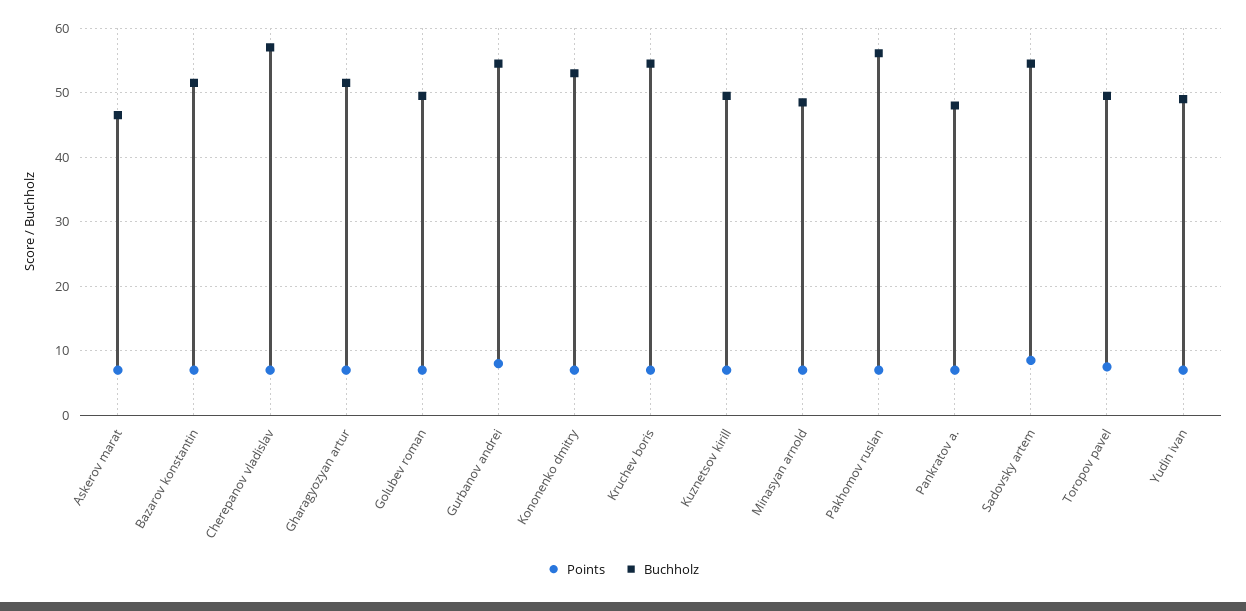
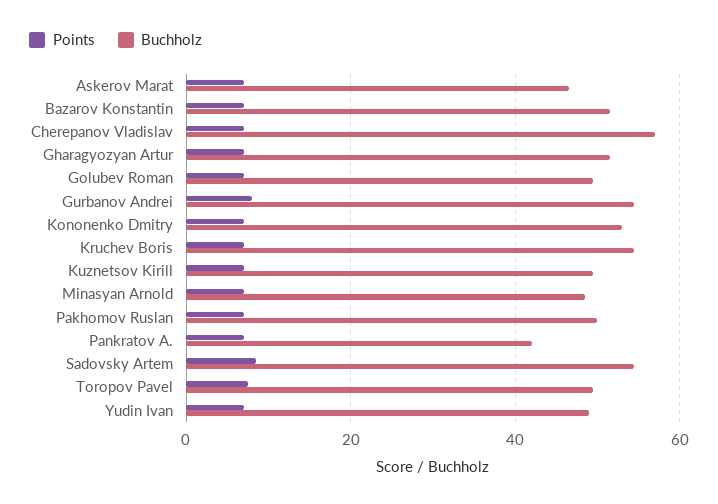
  {
    "Points": {
      "Askerov marat": 7,
      "Bazarov konstantin": 7,
      "Cherepanov vladislav": 7,
      "Gharagyozyan artur": 7,
      "Golubev roman": 7,
      "Gurbanov andrei": 8,
      "Kononenko dmitry": 7,
      "Kruchev boris": 7,
      "Kuznetsov kirill": 7,
      "Minasyan arnold": 7,
      "Pakhomov ruslan": 7,
      "Pankratov a.": 7,
      "Sadovsky artem": 9,
      "Toropov pavel": 8,
      "Yudin ivan": 7
    },
    "Buchholz": {
      "Askerov marat": 47,
      "Bazarov konstantin": 52,
      "Cherepanov vladislav": 57,
      "Gharagyozyan artur": 52,
      "Golubev roman": 50,
      "Gurbanov andrei": 55,
      "Kononenko dmitry": 53,
      "Kruchev boris": 55,
      "Kuznetsov kirill": 50,
      "Minasyan arnold": 49,
-     "Pakhomov ruslan": 56,
+     "Pakhomov ruslan": 50,
-     "Pankratov a.": 48,
+     "Pankratov a.": 42,
      "Sadovsky artem": 55,
      "Toropov pavel": 50,
      "Yudin ivan": 49
    }
  }

